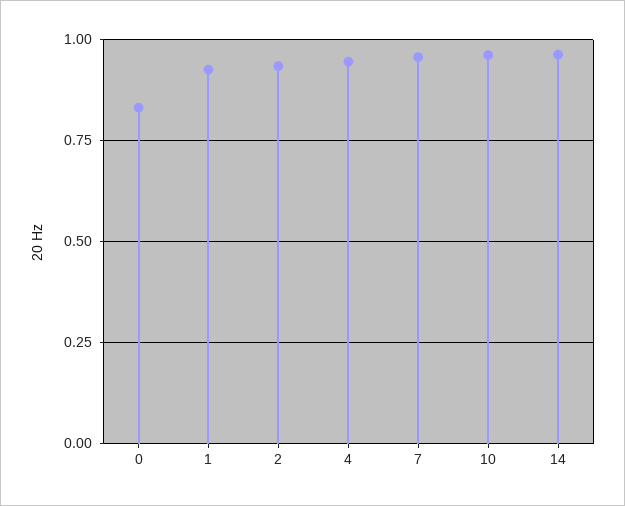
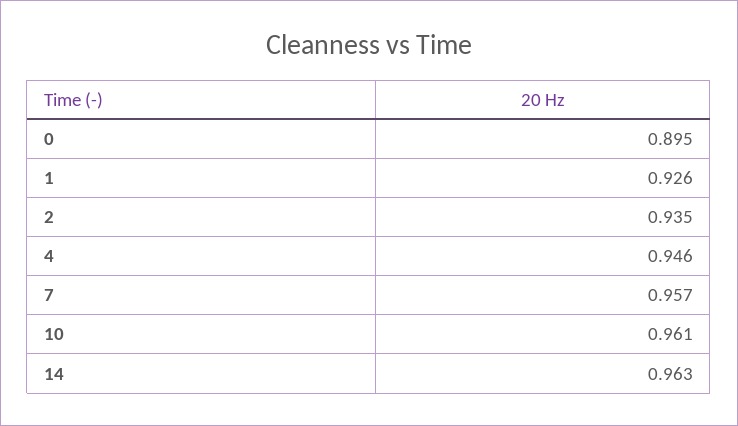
  {
-   "0": 0.825,
+   "0": 0.895,
    "1": 0.926,
    "2": 0.935,
    "4": 0.946,
    "7": 0.957,
    "10": 0.961,
    "14": 0.963
  }

